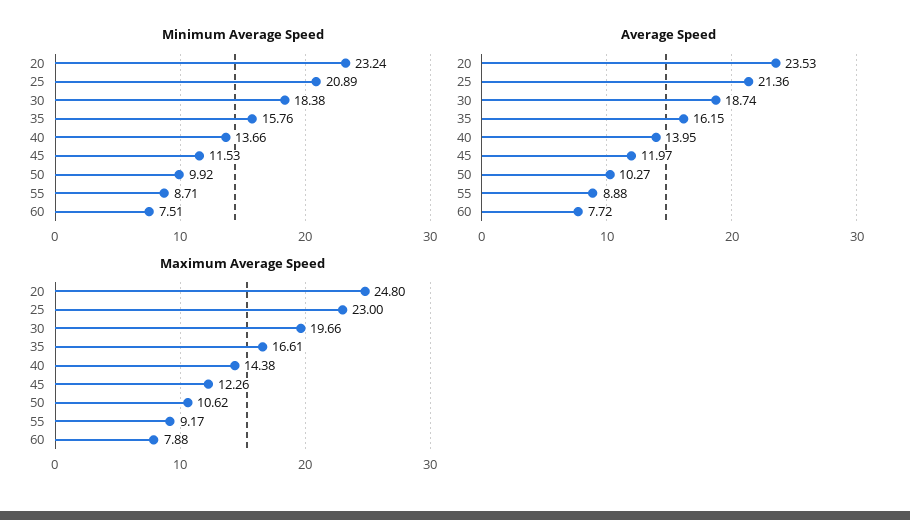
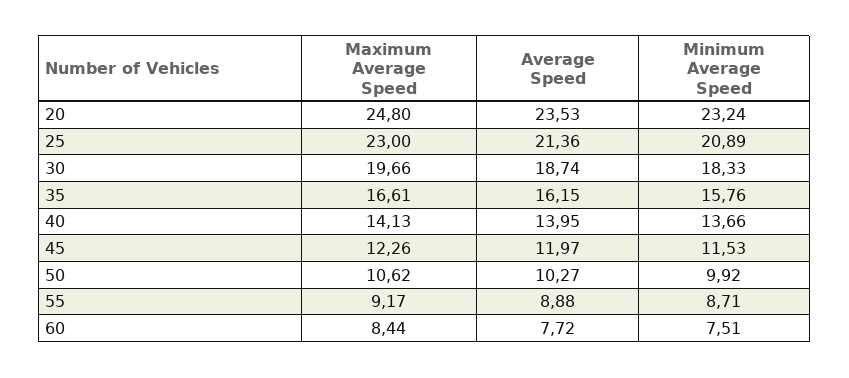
  {
    "Minimum Average Speed": {
      "20": 23.24,
      "25": 20.89,
-     "30": 18.38,
+     "30": 18.33,
      "35": 15.76,
      "40": 13.66,
      "45": 11.53,
      "50": 9.92,
      "55": 8.71,
      "60": 7.51
    },
    "Average Speed": {
      "20": 23.53,
      "25": 21.36,
      "30": 18.74,
      "35": 16.15,
      "40": 13.95,
      "45": 11.97,
      "50": 10.27,
      "55": 8.88,
      "60": 7.72
    },
    "Maximum Average Speed": {
      "20": 24.8,
      "25": 23,
      "30": 19.66,
      "35": 16.61,
-     "40": 14.38,
+     "40": 14.13,
      "45": 12.26,
      "50": 10.62,
      "55": 9.17,
-     "60": 7.88
+     "60": 8.44
    }
  }

